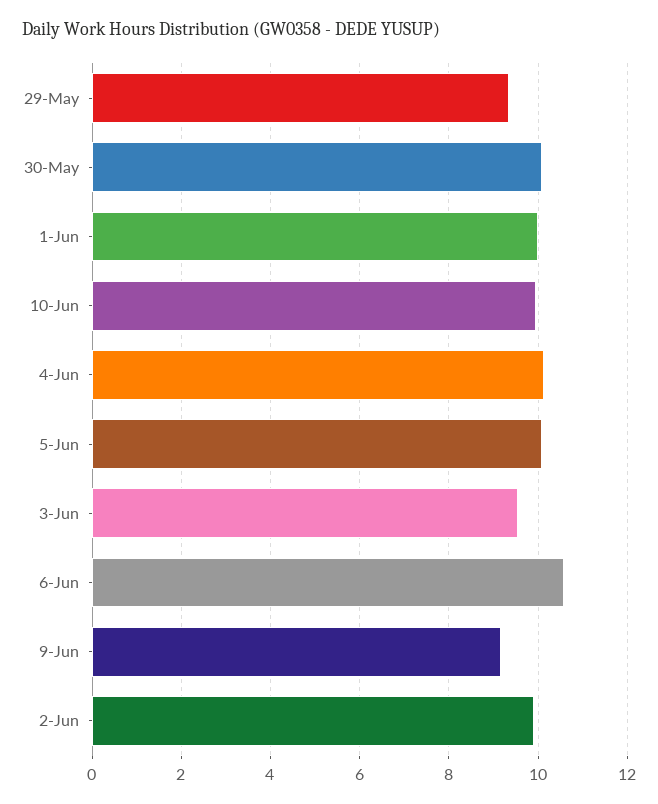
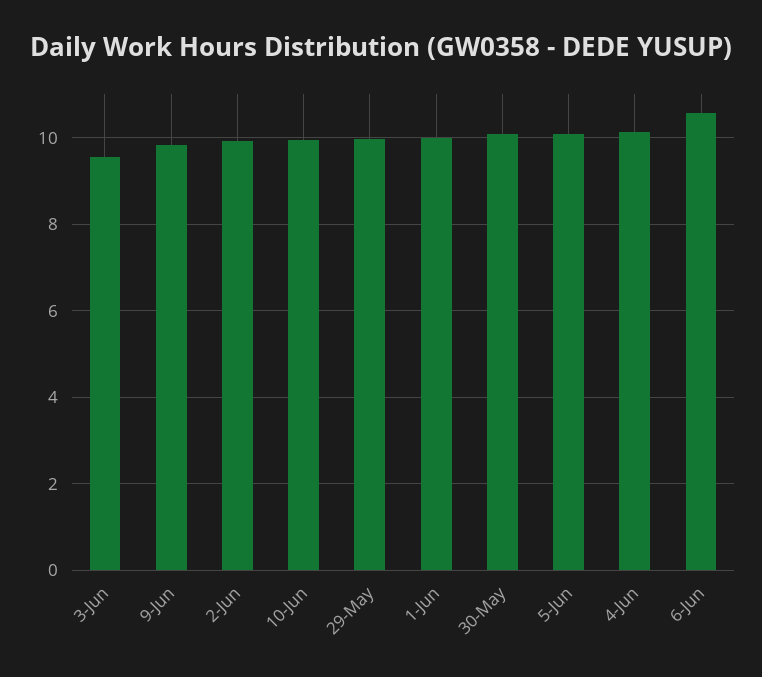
  {
-   "29-May": 9.4,
+   "29-May": 10,
    "30-May": 10,
    "1-Jun": 10,
    "10-Jun": 10,
    "4-Jun": 10.2,
    "5-Jun": 10,
    "3-Jun": 9.6,
    "6-Jun": 10.6,
-   "9-Jun": 9.2,
+   "9-Jun": 9.8,
    "2-Jun": 10
  }

